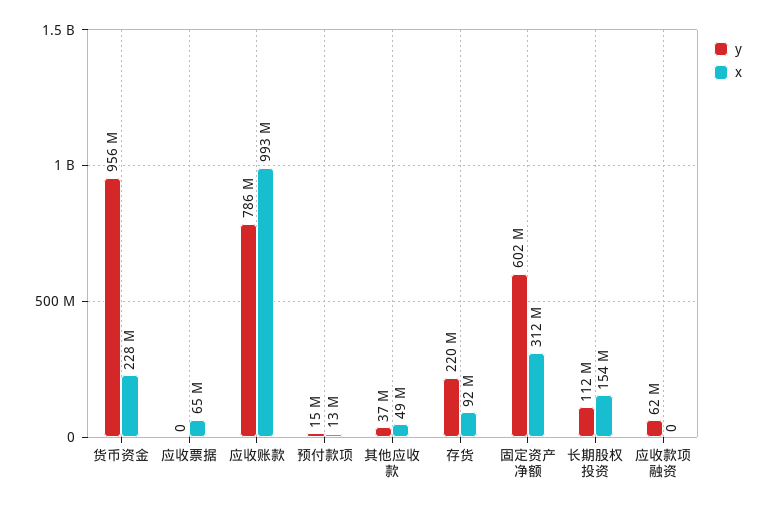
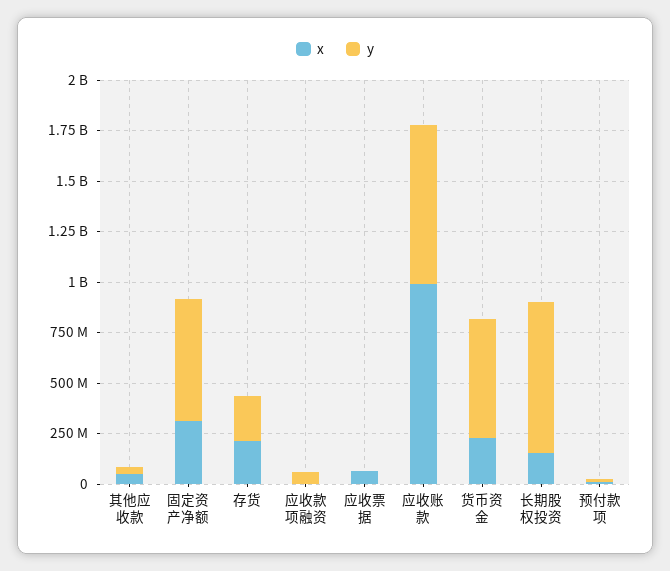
  {
    "y": {
-     "货币资金": 956000000,
+     "货币资金": 600000000,
      "应收票据": 0,
      "应收账款": 786000000,
      "预付款项": 15000000,
      "其他应收款": 37000000,
      "存货": 220000000,
      "固定资产净额": 602000000,
-     "长期股权投资": 112000000,
+     "长期股权投资": 750000000,
      "应收款项融资": 62000000
    },
    "x": {
      "货币资金": 228000000,
      "应收票据": 65000000,
      "应收账款": 993000000,
      "预付款项": 13000000,
      "其他应收款": 49000000,
-     "存货": 92000000,
+     "存货": 200000000,
      "固定资产净额": 312000000,
      "长期股权投资": 154000000,
      "应收款项融资": 0
    }
  }

